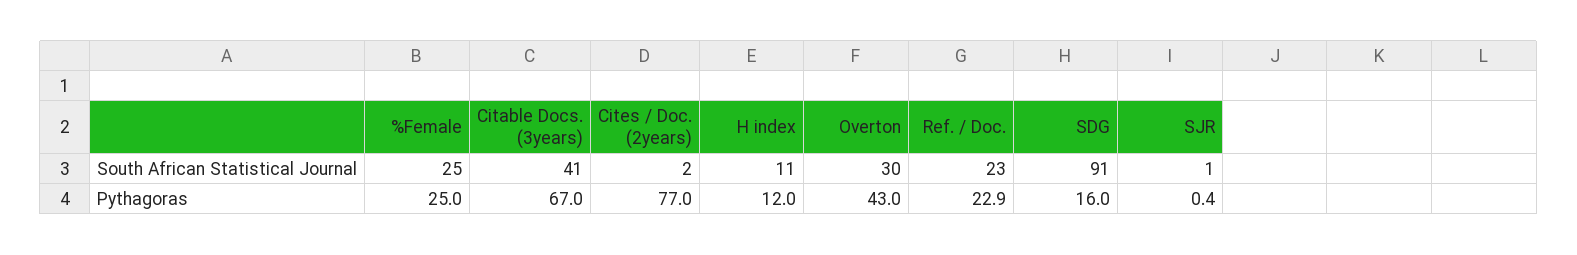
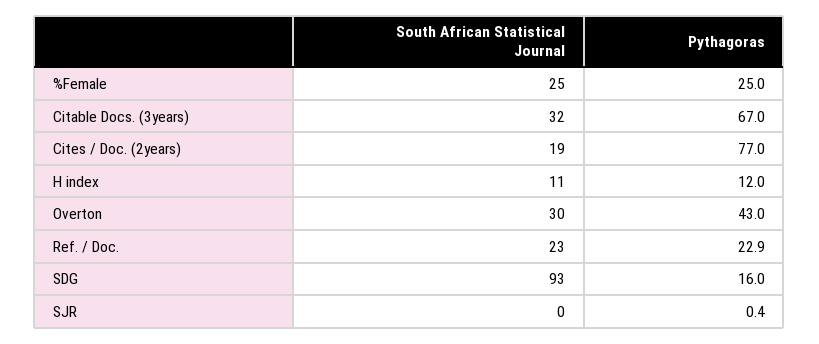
  {
    "%Female": {
      "South African Statistical Journal": 25,
      "Pythagoras": 25
    },
    "Citable Docs. (3years)": {
-     "South African Statistical Journal": 41,
+     "South African Statistical Journal": 32,
      "Pythagoras": 67
    },
    "Cites / Doc. (2years)": {
-     "South African Statistical Journal": 2,
+     "South African Statistical Journal": 19,
      "Pythagoras": 77
    },
    "H index": {
      "South African Statistical Journal": 11,
      "Pythagoras": 12
    },
    "Overton": {
      "South African Statistical Journal": 30,
      "Pythagoras": 43
    },
    "Ref. / Doc.": {
      "South African Statistical Journal": 23,
      "Pythagoras": 22.9
    },
    "SDG": {
-     "South African Statistical Journal": 91,
+     "South African Statistical Journal": 93,
      "Pythagoras": 16
    },
    "SJR": {
-     "South African Statistical Journal": 1,
+     "South African Statistical Journal": 0,
      "Pythagoras": 0.4
    }
  }

